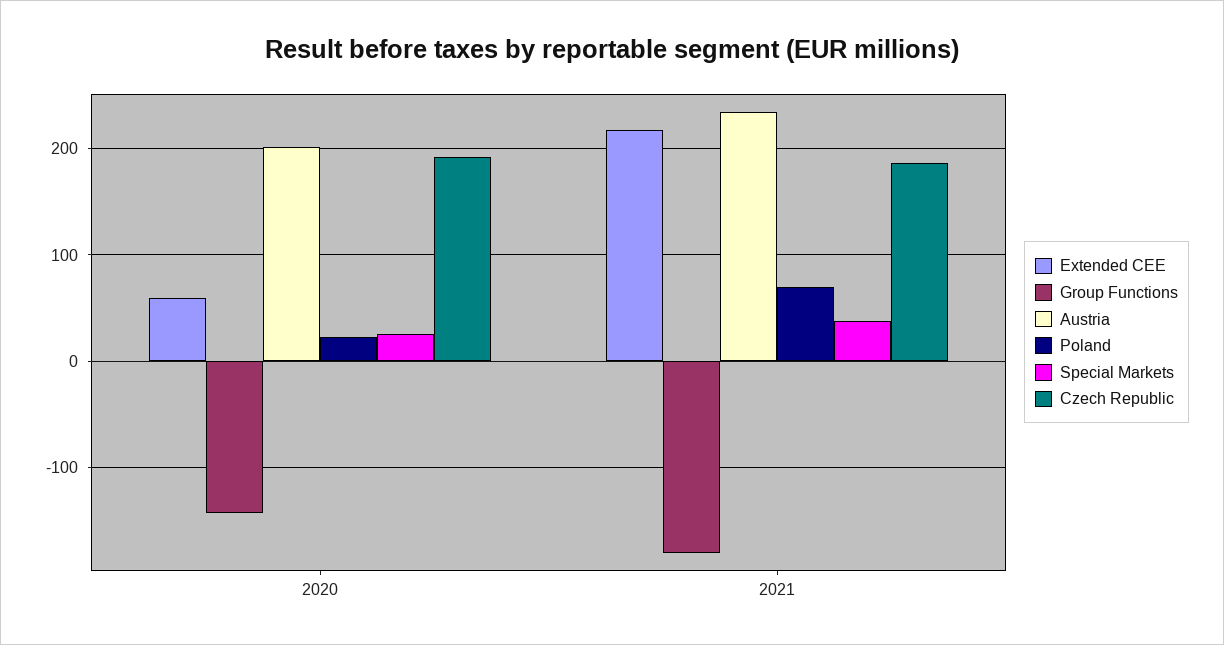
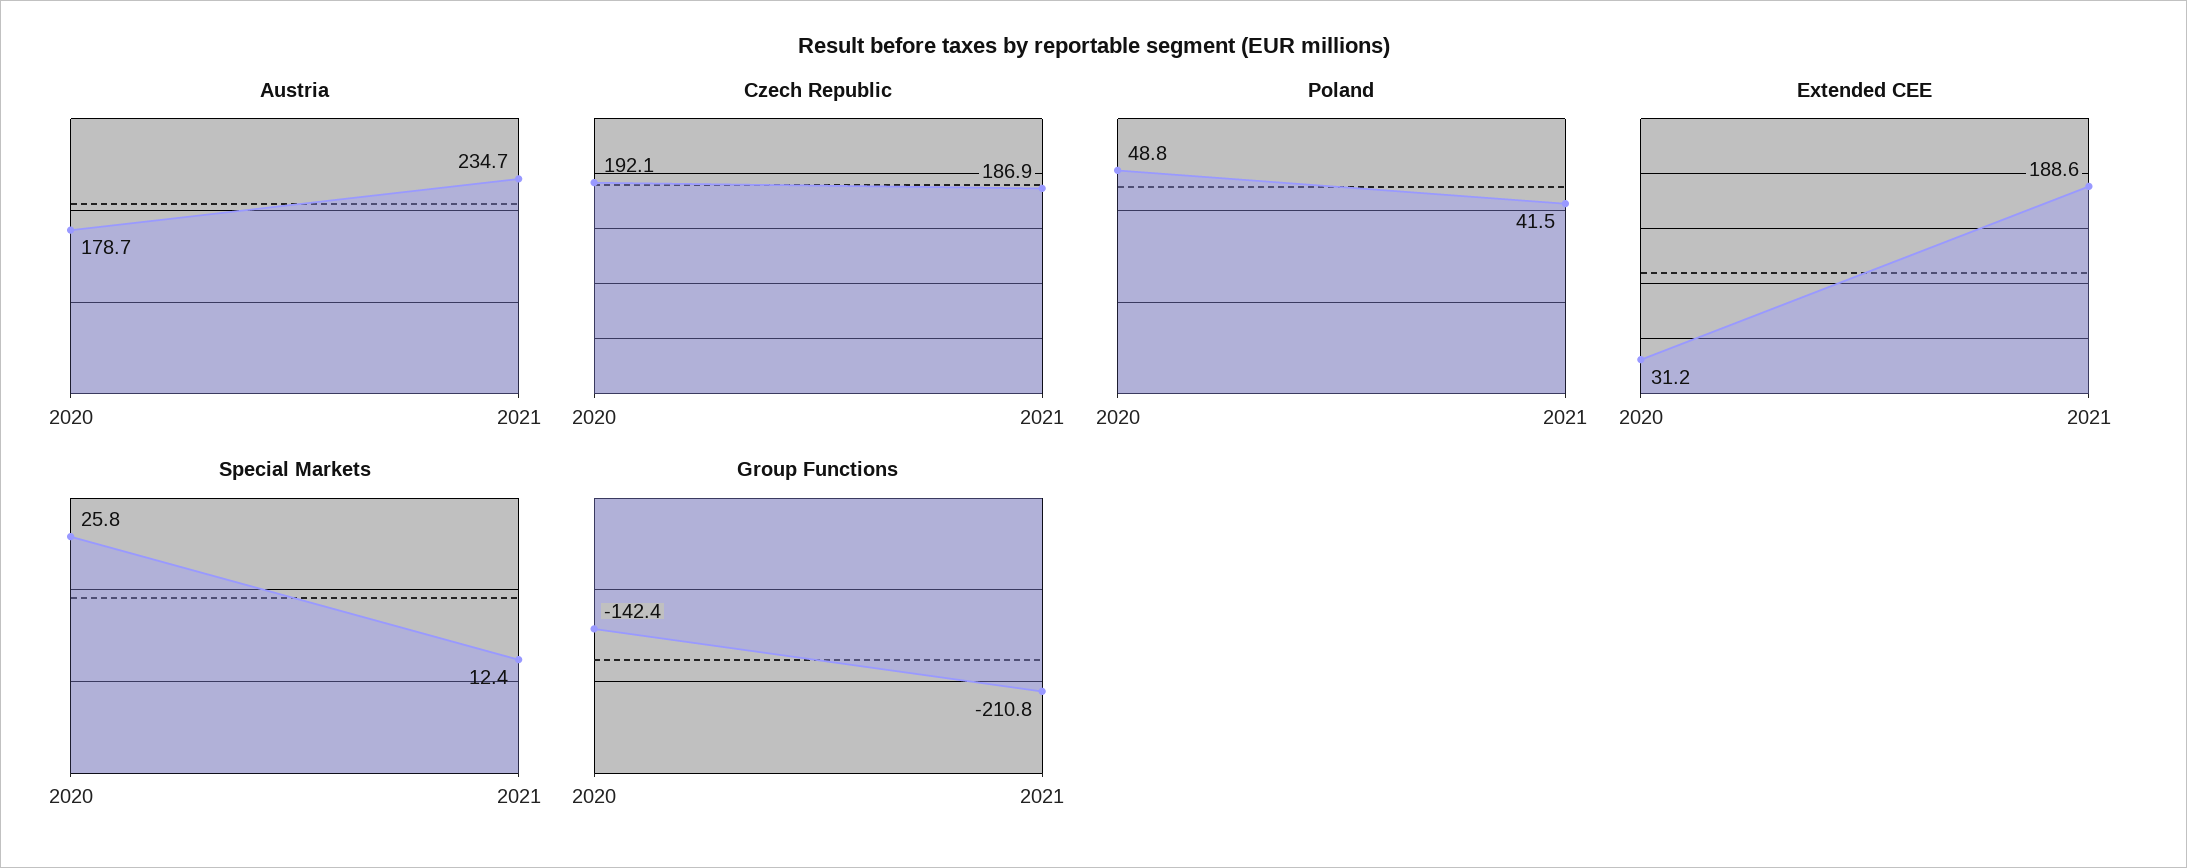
  {
    "Extended CEE": {
-     "2020": 60,
+     "2020": 31.2,
-     "2021": 220
+     "2021": 188.6
    },
    "Group Functions": {
      "2020": -142.4,
-     "2021": -180
+     "2021": -210.8
    },
    "Austria": {
-     "2020": 200,
+     "2020": 178.7,
      "2021": 234.7
    },
    "Poland": {
-     "2020": 20,
+     "2020": 48.8,
-     "2021": 70
+     "2021": 41.5
    },
    "Special Markets": {
      "2020": 25.8,
-     "2021": 40
+     "2021": 12.4
    },
    "Czech Republic": {
      "2020": 192.1,
      "2021": 186.9
    }
  }

